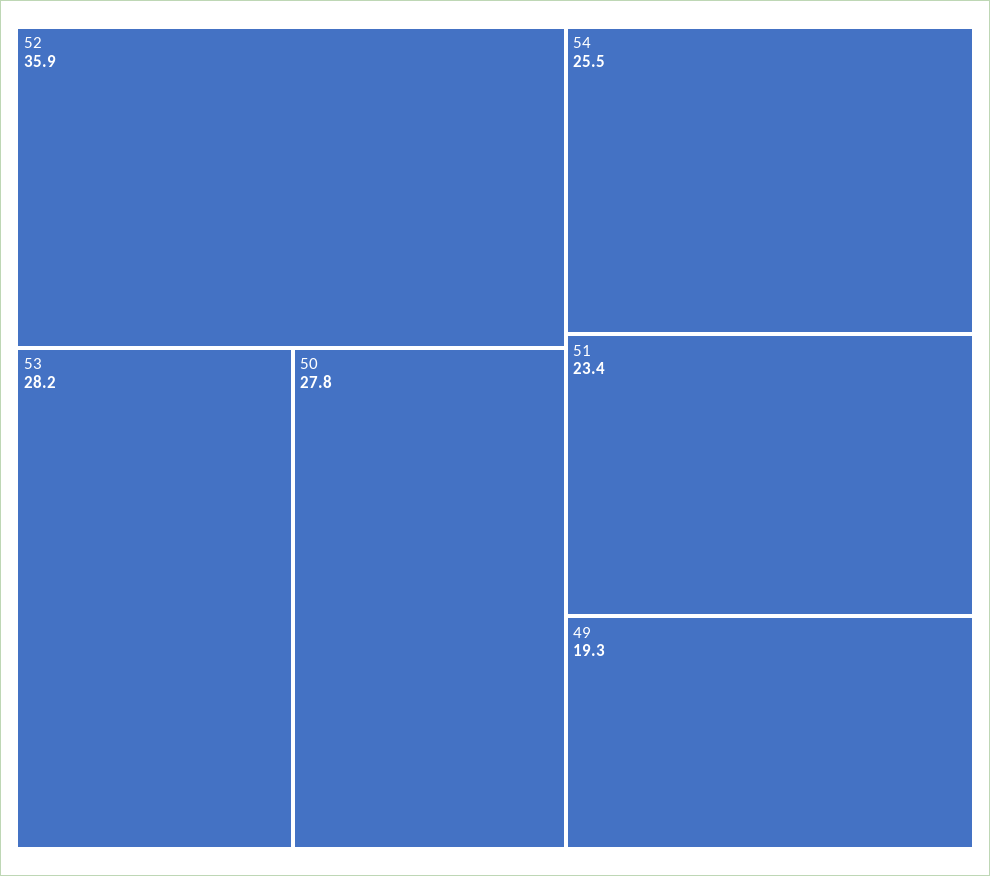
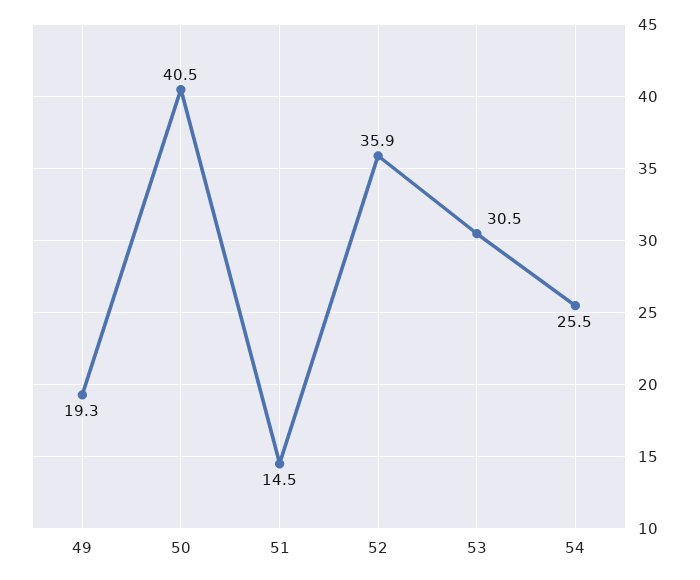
  {
    "52": 35.9,
-   "53": 28.2,
+   "53": 30.5,
-   "50": 27.8,
+   "50": 40.5,
    "54": 25.5,
-   "51": 23.4,
+   "51": 14.5,
    "49": 19.3
  }

